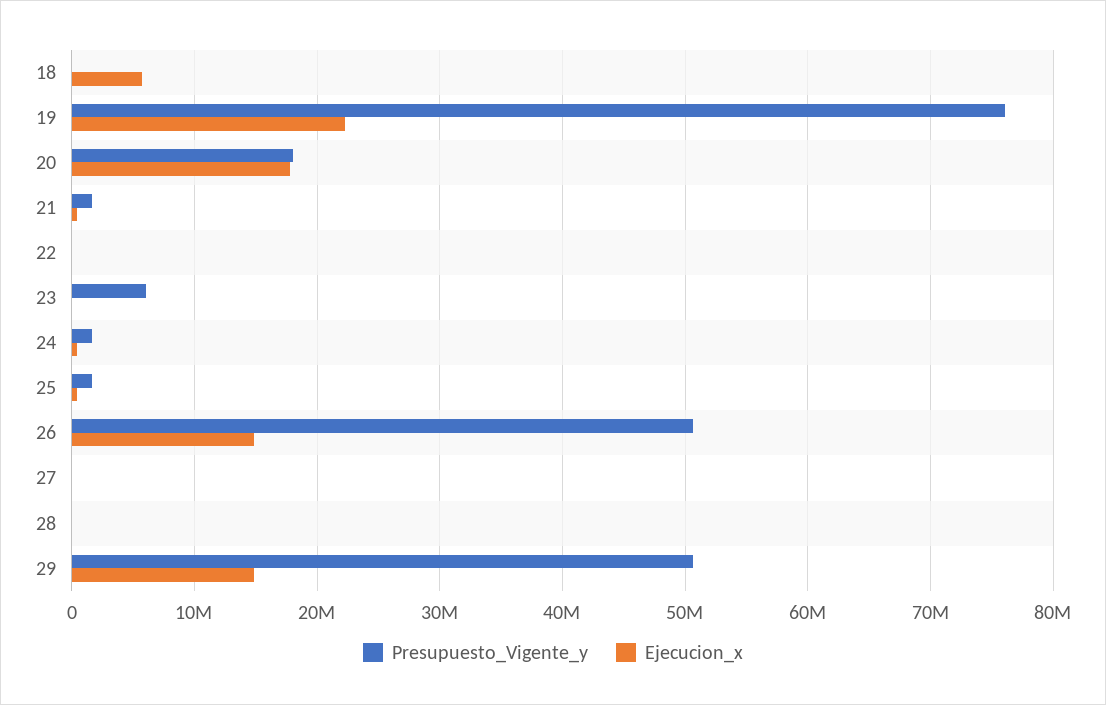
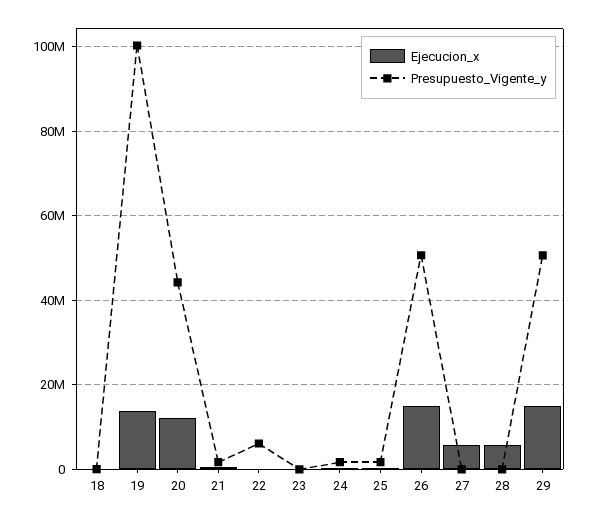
  {
    "Presupuesto_Vigente_y": {
      "18": 0,
-     "19": 76000000,
+     "19": 100000000,
-     "20": 18000000,
+     "20": 44000000,
      "21": 2000000,
-     "22": 0,
+     "22": 6000000,
-     "23": 6000000,
+     "23": 0,
      "24": 2000000,
      "25": 2000000,
      "26": 51000000,
      "27": 0,
      "28": 0,
      "29": 51000000
    },
    "Ejecucion_x": {
-     "18": 6000000,
+     "18": 0,
-     "19": 22000000,
+     "19": 14000000,
-     "20": 18000000,
+     "20": 12000000,
      "21": 0,
      "22": 0,
      "23": 0,
      "24": 0,
      "25": 0,
      "26": 15000000,
-     "27": 0,
+     "27": 6000000,
-     "28": 0,
+     "28": 6000000,
      "29": 15000000
    }
  }

